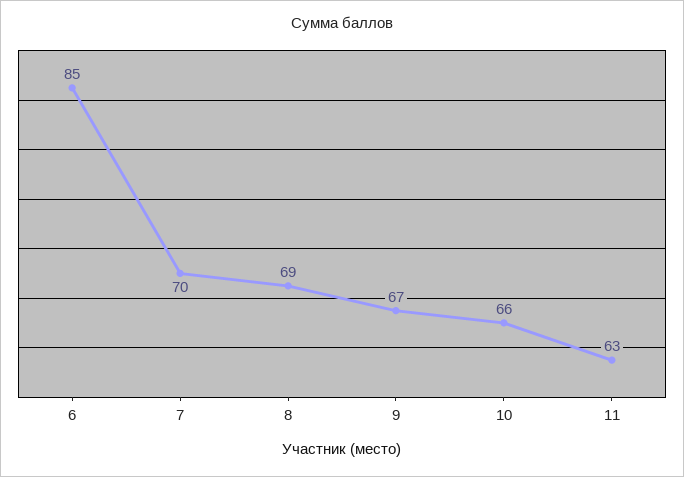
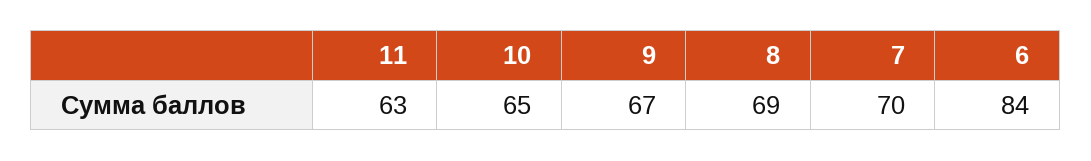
  {
-   "6": 85,
+   "6": 84,
    "7": 70,
    "8": 69,
    "9": 67,
-   "10": 66,
+   "10": 65,
    "11": 63
  }

